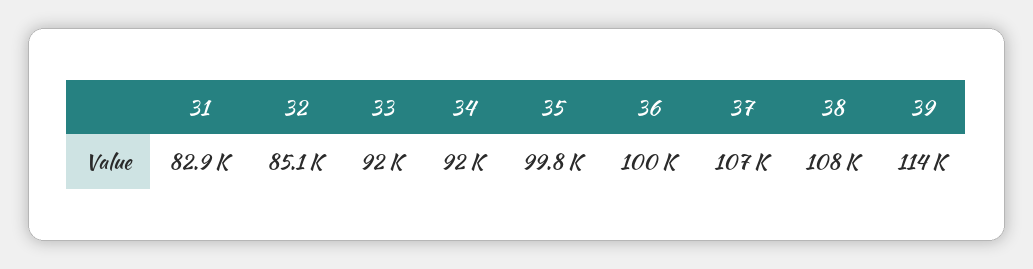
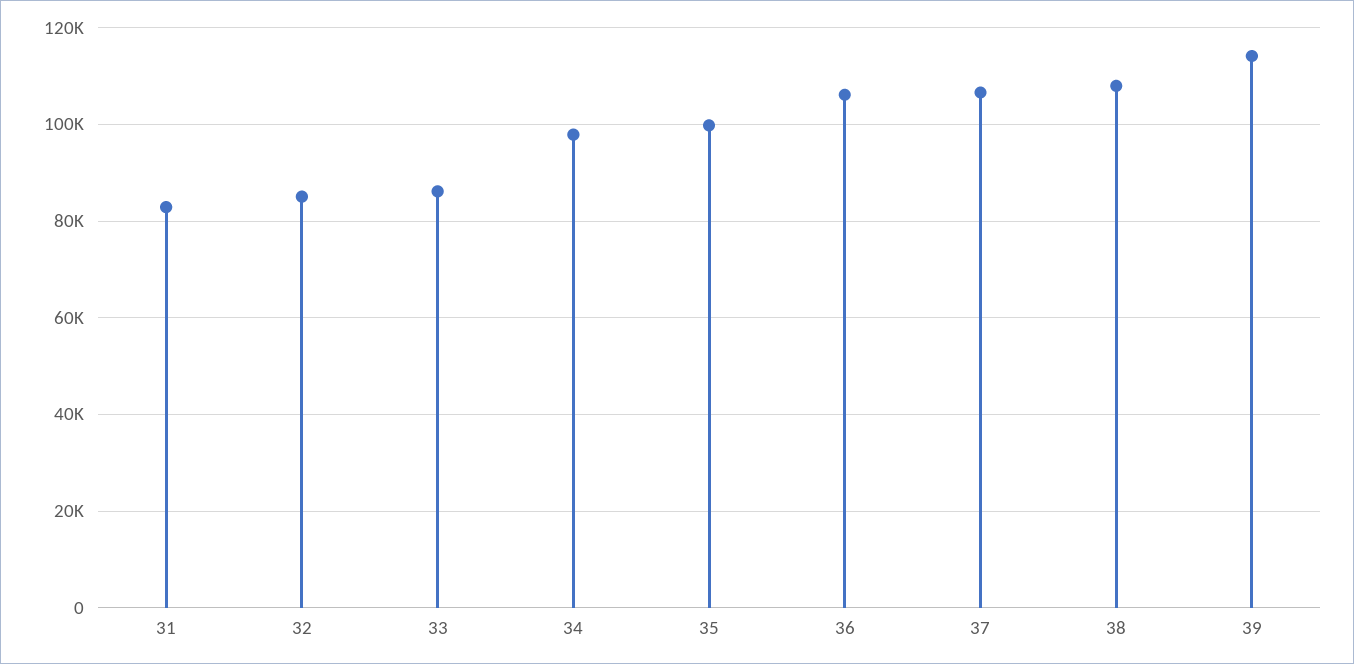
  {
    "31": 82900,
    "32": 85100,
-   "33": 92000,
+   "33": 86000,
-   "34": 92000,
+   "34": 98000,
    "35": 99800,
-   "36": 100000,
+   "36": 106000,
    "37": 107000,
    "38": 108000,
    "39": 114000
  }

